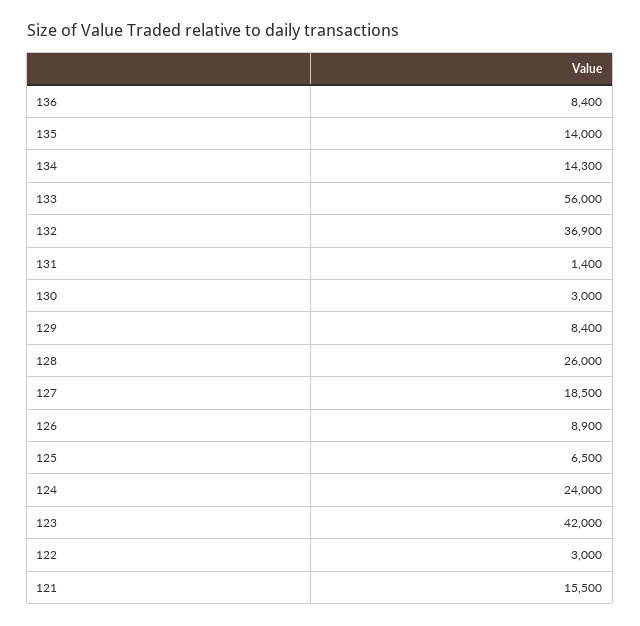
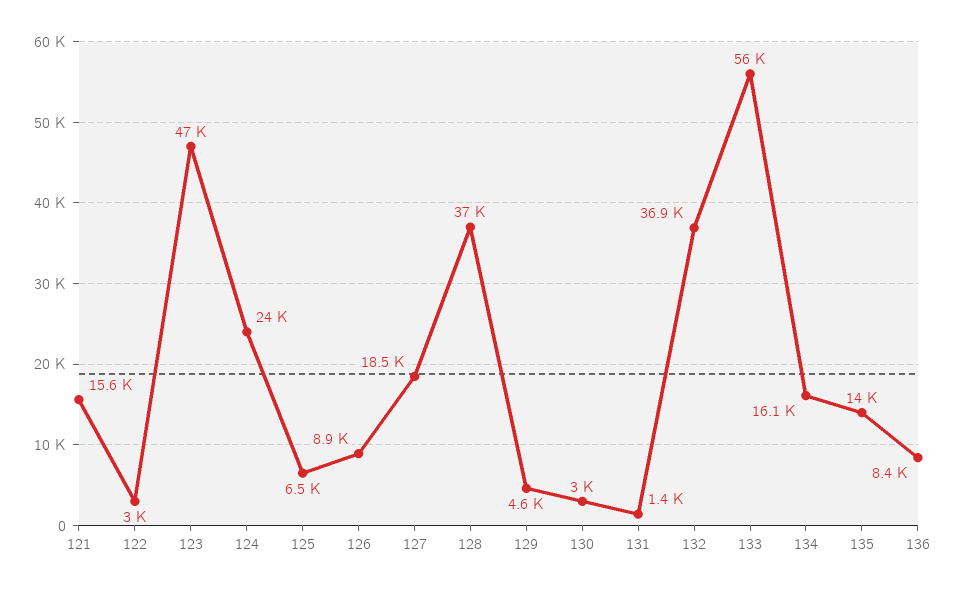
  {
    "136": 8400,
    "135": 14000,
-   "134": 14300,
+   "134": 16100,
    "133": 56000,
    "132": 36900,
    "131": 1400,
    "130": 3000,
-   "129": 8400,
+   "129": 4600,
-   "128": 26000,
+   "128": 37000,
    "127": 18500,
    "126": 8900,
    "125": 6500,
    "124": 24000,
-   "123": 42000,
+   "123": 47000,
    "122": 3000,
-   "121": 15500
+   "121": 15600
  }

